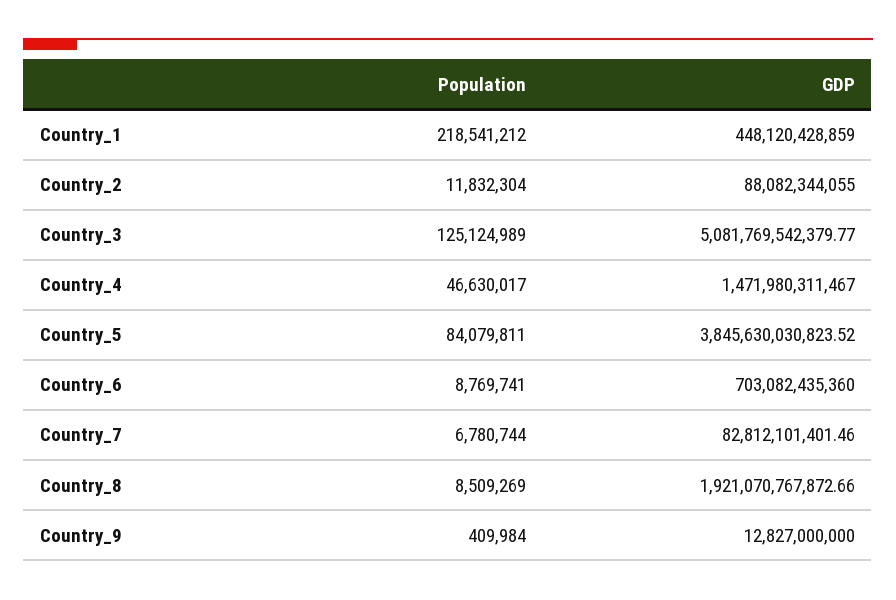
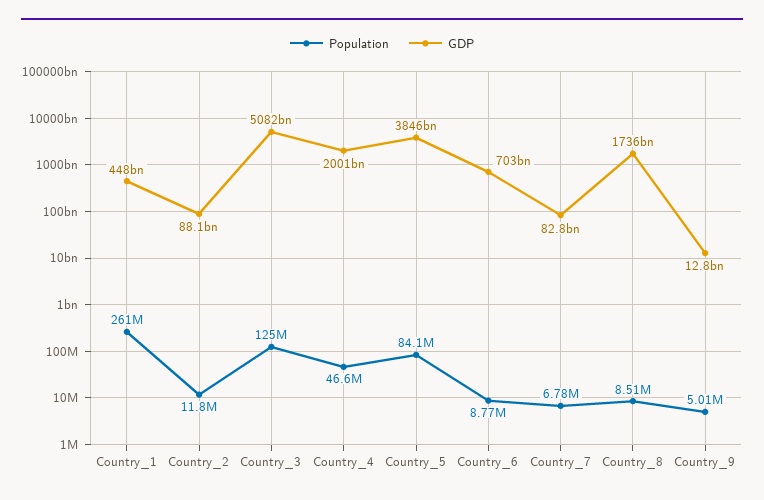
  {
    "Population": {
-     "Country_1": 218541212,
+     "Country_1": 261000000,
      "Country_2": 11832304,
      "Country_3": 125124989,
      "Country_4": 46630017,
      "Country_5": 84079811,
      "Country_6": 8769741,
      "Country_7": 6780744,
      "Country_8": 8509269,
-     "Country_9": 409984
+     "Country_9": 5010000
    },
    "GDP": {
      "Country_1": 448120428859,
      "Country_2": 88082344055,
      "Country_3": 5081769542379.77,
-     "Country_4": 1471980311467,
+     "Country_4": 2001000000000,
      "Country_5": 3845630030823.52,
      "Country_6": 703082435360,
      "Country_7": 82812101401.46,
-     "Country_8": 1921070767872.66,
+     "Country_8": 1736000000000,
      "Country_9": 12827000000
    }
  }

